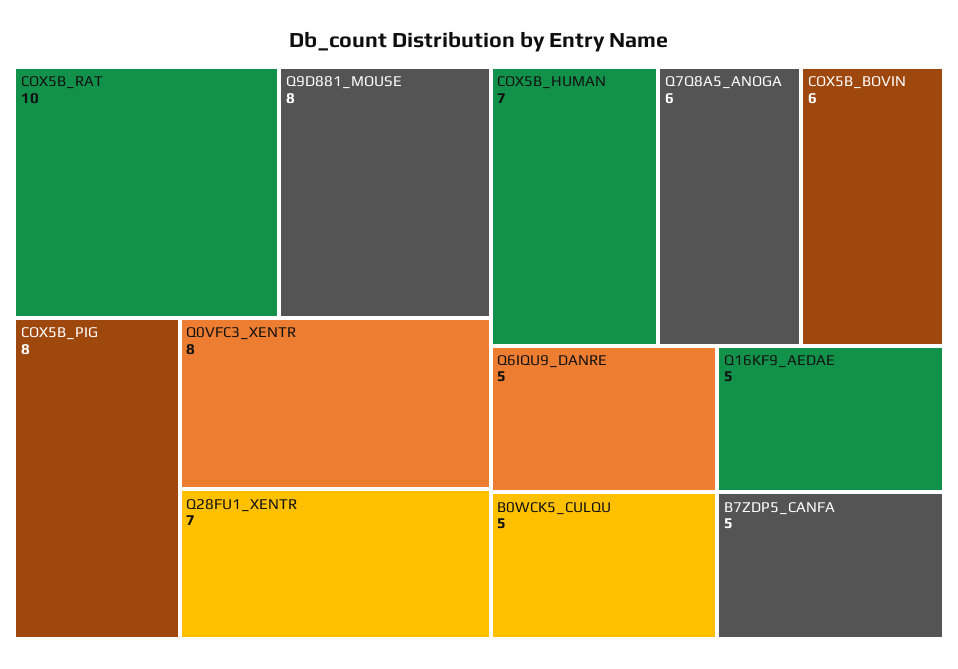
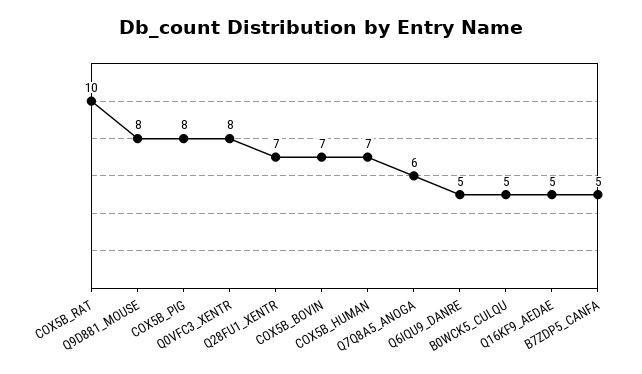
  {
    "COX5B_RAT": 10,
    "Q9D881_MOUSE": 8,
    "COX5B_PIG": 8,
    "Q0VFC3_XENTR": 8,
    "Q28FU1_XENTR": 7,
    "COX5B_HUMAN": 7,
    "Q7Q8A5_ANOGA": 6,
-   "COX5B_BOVIN": 6,
+   "COX5B_BOVIN": 7,
    "Q6IQU9_DANRE": 5,
    "B0WCK5_CULQU": 5,
    "Q16KF9_AEDAE": 5,
    "B7ZDP5_CANFA": 5
  }

